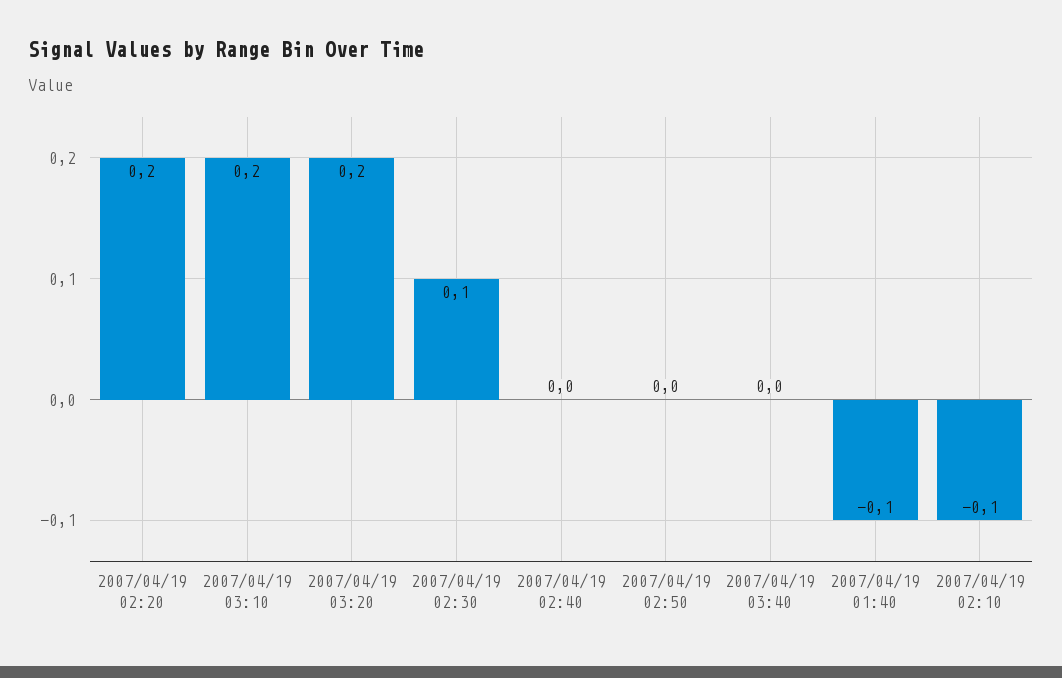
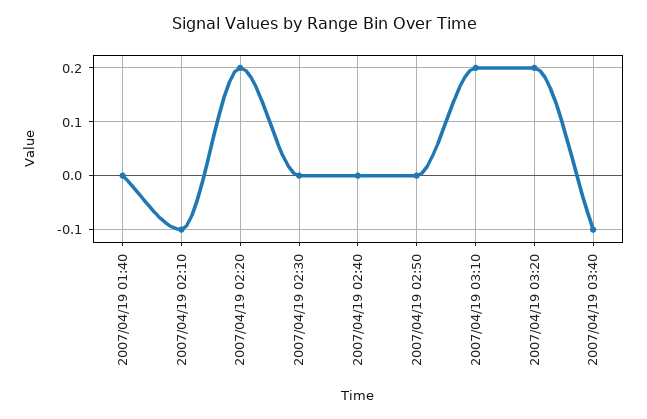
  {
    "2007/04/19 02:20": 0.2,
    "2007/04/19 03:10": 0.2,
    "2007/04/19 03:20": 0.2,
-   "2007/04/19 02:30": 0.1,
+   "2007/04/19 02:30": 0,
    "2007/04/19 02:40": 0,
    "2007/04/19 02:50": 0,
-   "2007/04/19 03:40": 0,
+   "2007/04/19 03:40": -0.1,
-   "2007/04/19 01:40": -0.1,
+   "2007/04/19 01:40": 0,
    "2007/04/19 02:10": -0.1
  }

